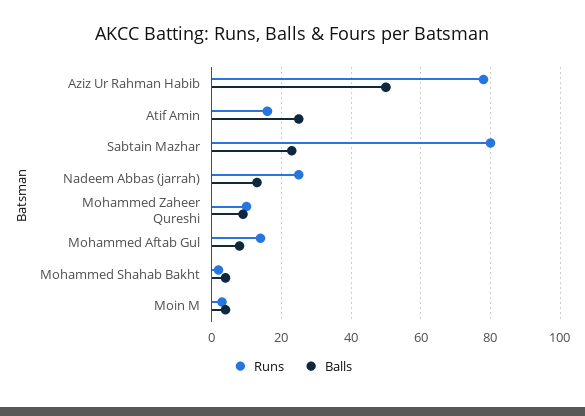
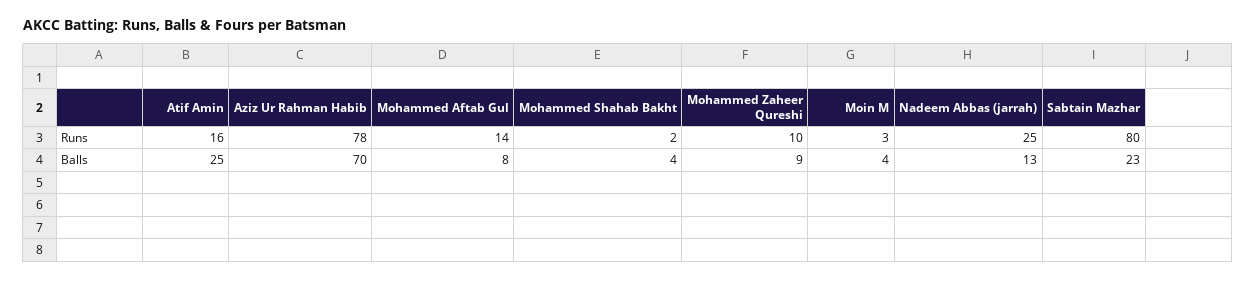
  {
    "Runs": {
      "Aziz Ur Rahman Habib": 78,
      "Atif Amin": 16,
      "Sabtain Mazhar": 80,
      "Nadeem Abbas (jarrah)": 25,
      "Mohammed Zaheer Qureshi": 10,
      "Mohammed Aftab Gul": 14,
      "Mohammed Shahab Bakht": 2,
      "Moin M": 3
    },
    "Balls": {
-     "Aziz Ur Rahman Habib": 50,
+     "Aziz Ur Rahman Habib": 70,
      "Atif Amin": 25,
      "Sabtain Mazhar": 23,
      "Nadeem Abbas (jarrah)": 13,
      "Mohammed Zaheer Qureshi": 9,
      "Mohammed Aftab Gul": 8,
      "Mohammed Shahab Bakht": 4,
      "Moin M": 4
    }
  }

